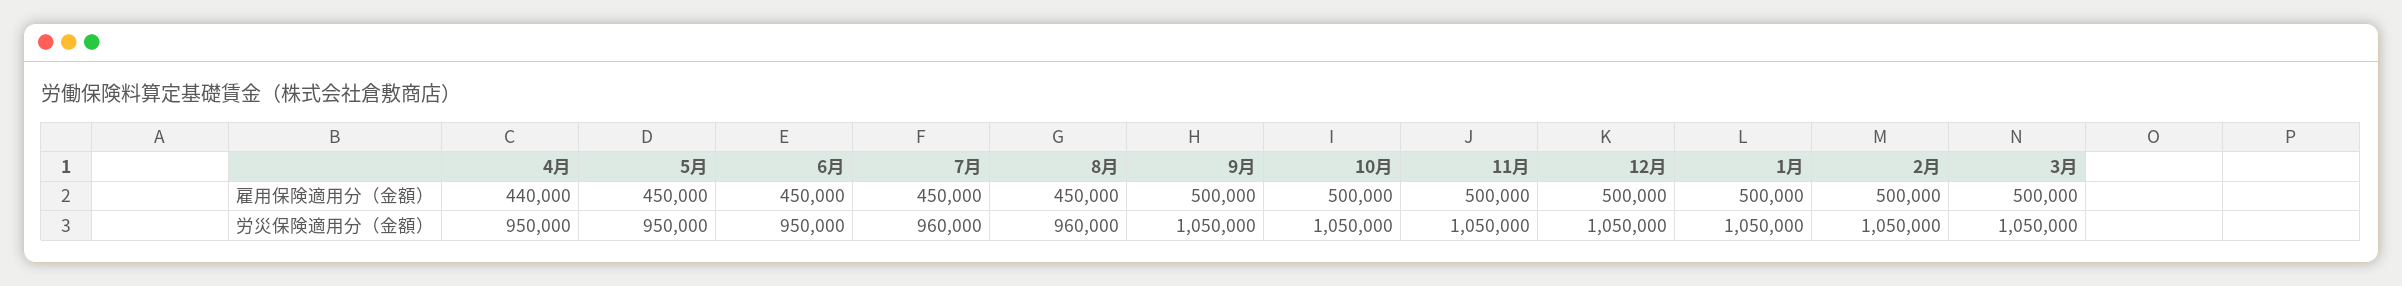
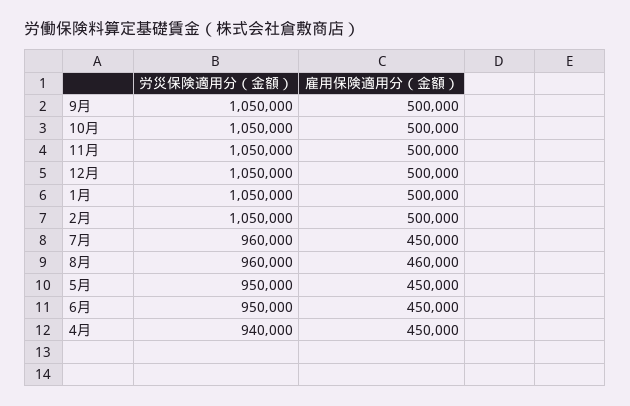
  {
    "4月": {
-     "雇用保険適用分（金額）": 440000,
+     "雇用保険適用分（金額）": 450000,
-     "労災保険適用分（金額）": 950000
+     "労災保険適用分（金額）": 940000
    },
    "5月": {
      "雇用保険適用分（金額）": 450000,
      "労災保険適用分（金額）": 950000
    },
    "6月": {
      "雇用保険適用分（金額）": 450000,
      "労災保険適用分（金額）": 950000
    },
    "7月": {
      "雇用保険適用分（金額）": 450000,
      "労災保険適用分（金額）": 960000
    },
    "8月": {
-     "雇用保険適用分（金額）": 450000,
+     "雇用保険適用分（金額）": 460000,
      "労災保険適用分（金額）": 960000
    },
    "9月": {
      "雇用保険適用分（金額）": 500000,
      "労災保険適用分（金額）": 1050000
    },
    "10月": {
      "雇用保険適用分（金額）": 500000,
      "労災保険適用分（金額）": 1050000
    },
    "11月": {
      "雇用保険適用分（金額）": 500000,
      "労災保険適用分（金額）": 1050000
    },
    "12月": {
      "雇用保険適用分（金額）": 500000,
      "労災保険適用分（金額）": 1050000
    },
    "1月": {
      "雇用保険適用分（金額）": 500000,
      "労災保険適用分（金額）": 1050000
    },
    "2月": {
      "雇用保険適用分（金額）": 500000,
      "労災保険適用分（金額）": 1050000
-   },
+   }
-   "3月": {
-     "雇用保険適用分（金額）": 500000,
-     "労災保険適用分（金額）": 1050000
-   }
  }

